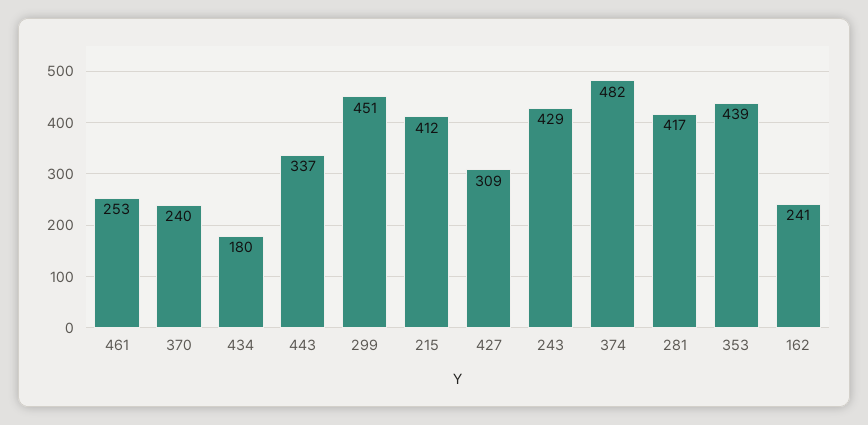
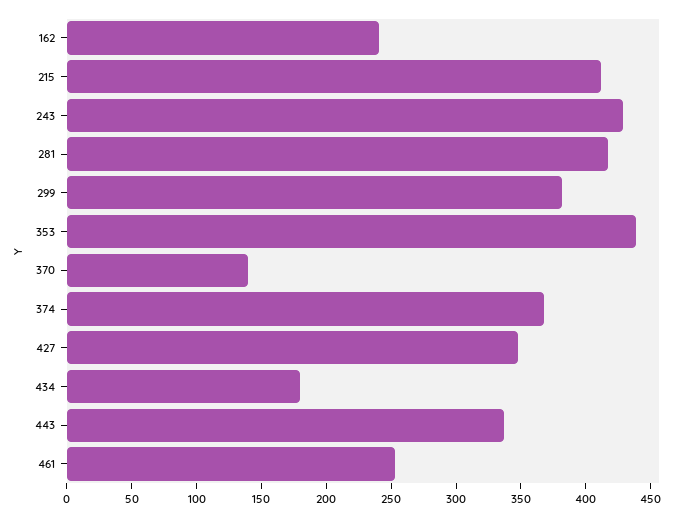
  {
    "461": 253,
-   "370": 240,
+   "370": 140,
    "434": 180,
    "443": 337,
-   "299": 451,
+   "299": 380,
    "215": 412,
-   "427": 309,
+   "427": 350,
    "243": 429,
-   "374": 482,
+   "374": 370,
    "281": 417,
    "353": 439,
    "162": 241
  }

